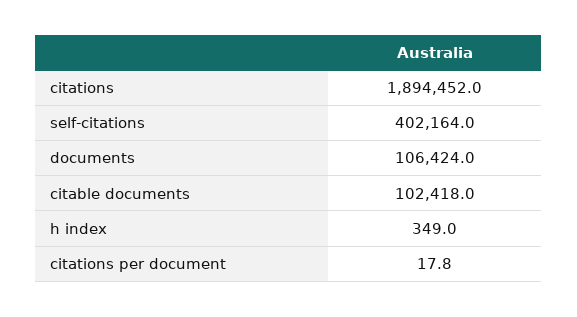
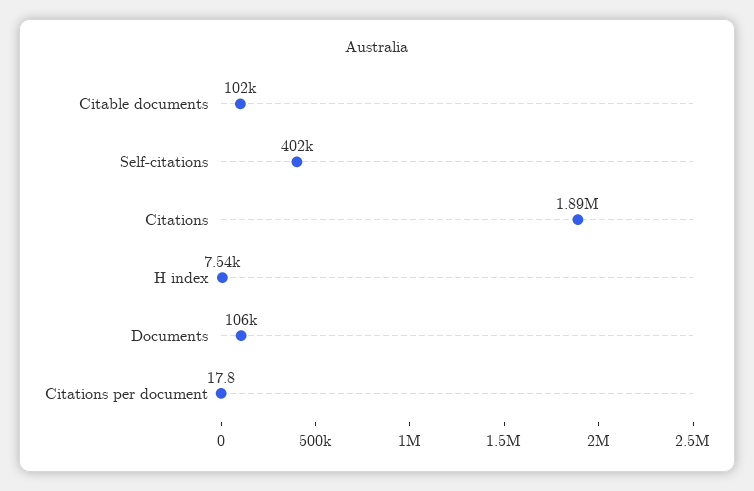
  {
    "citations": 1894452,
    "self-citations": 402164,
    "documents": 106424,
    "citable documents": 102418,
-   "h index": 349,
+   "h index": 7540,
    "citations per document": 17.8
  }

